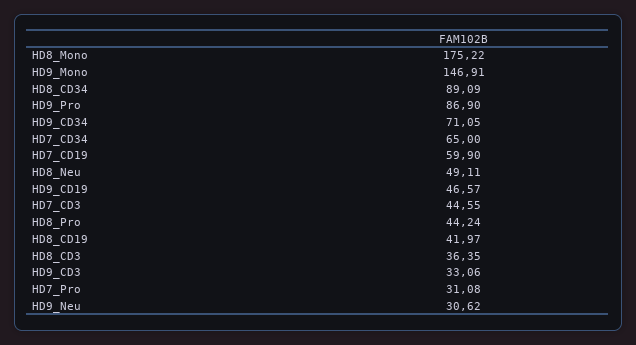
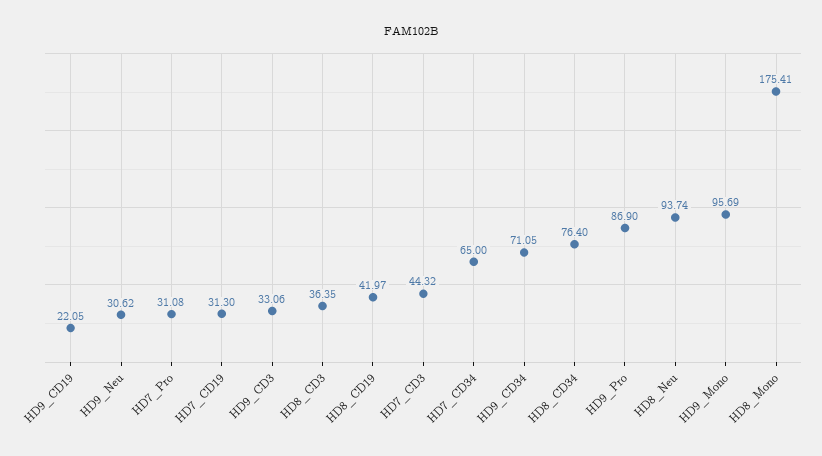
  {
-   "HD8_Mono": 175.22,
+   "HD8_Mono": 175.41,
-   "HD9_Mono": 146.91,
+   "HD9_Mono": 95.69,
-   "HD8_CD34": 89.09,
+   "HD8_CD34": 76.4,
    "HD9_Pro": 86.9,
    "HD9_CD34": 71.05,
    "HD7_CD34": 65,
-   "HD7_CD19": 59.9,
+   "HD7_CD19": 31.3,
-   "HD8_Neu": 49.11,
+   "HD8_Neu": 93.74,
-   "HD9_CD19": 46.57,
+   "HD9_CD19": 22.05,
-   "HD7_CD3": 44.55,
+   "HD7_CD3": 44.32,
-   "HD8_Pro": 44.24,
    "HD8_CD19": 41.97,
    "HD8_CD3": 36.35,
    "HD9_CD3": 33.06,
    "HD7_Pro": 31.08,
    "HD9_Neu": 30.62
  }

